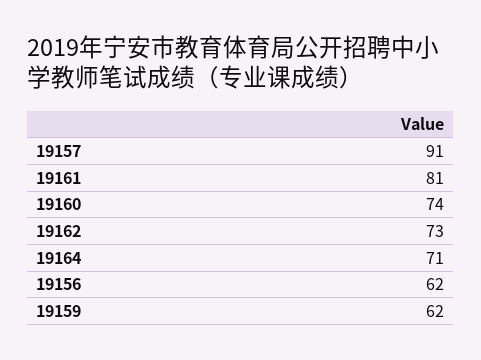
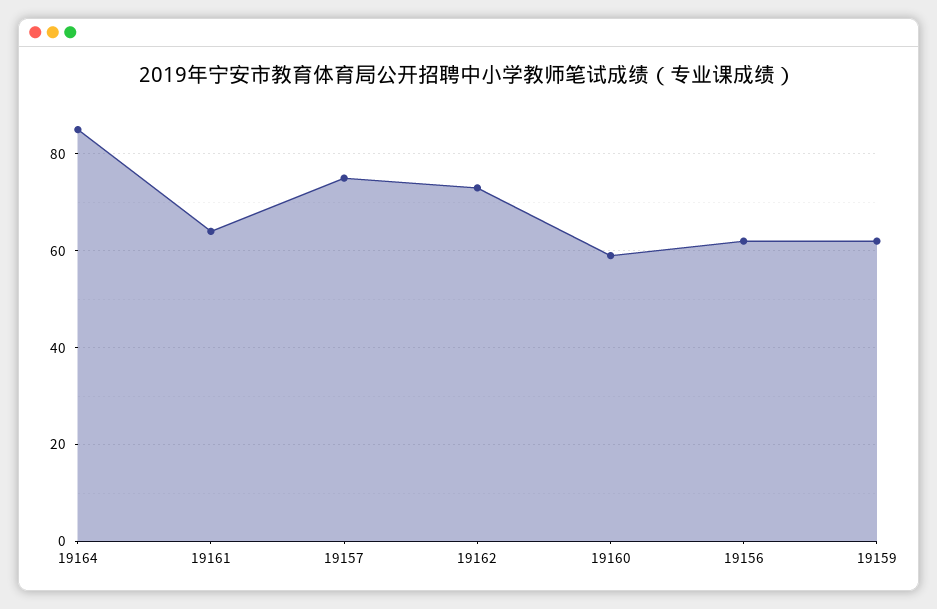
  {
-   "19157": 91,
+   "19157": 75,
-   "19161": 81,
+   "19161": 65,
-   "19160": 74,
+   "19160": 60,
    "19162": 73,
-   "19164": 71,
+   "19164": 85,
    "19156": 62,
    "19159": 62
  }

